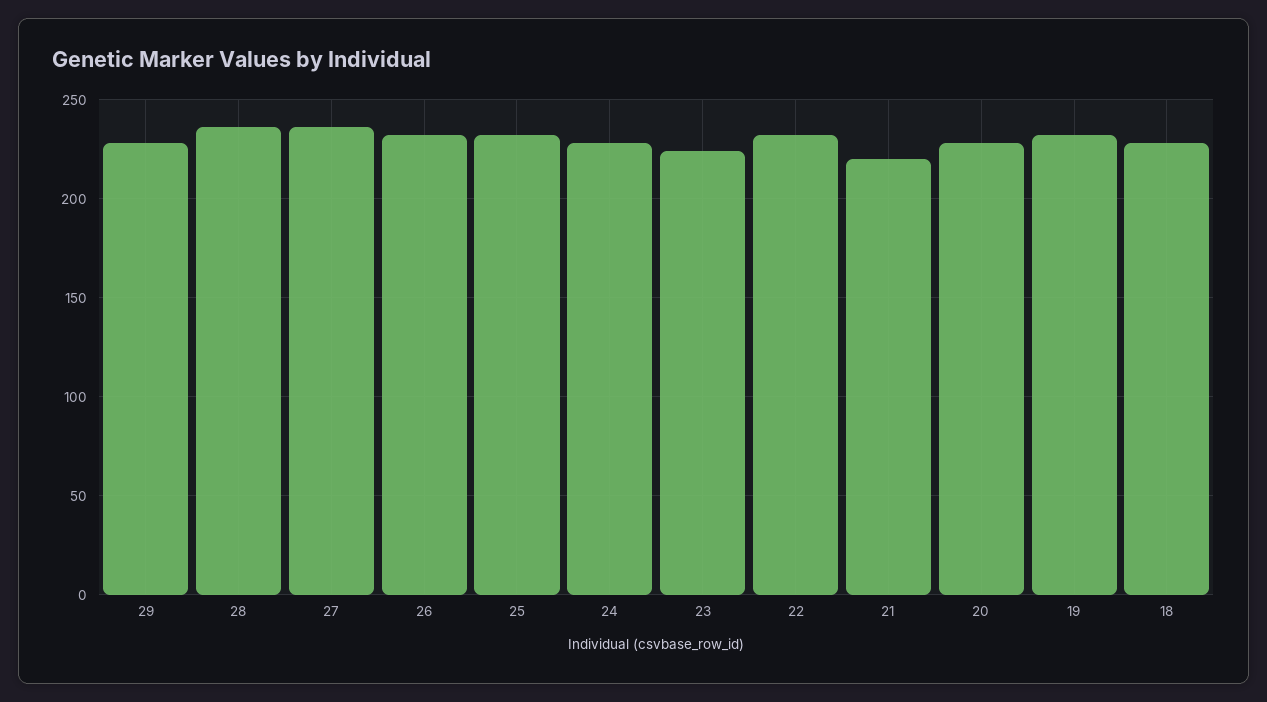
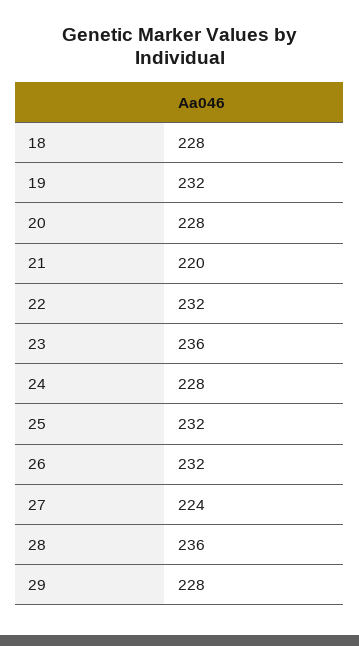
  {
    "29": 228,
    "28": 236,
-   "27": 235,
+   "27": 224,
    "26": 232,
    "25": 232,
    "24": 228,
-   "23": 225,
+   "23": 236,
    "22": 232,
    "21": 220,
    "20": 228,
    "19": 232,
    "18": 228
  }

